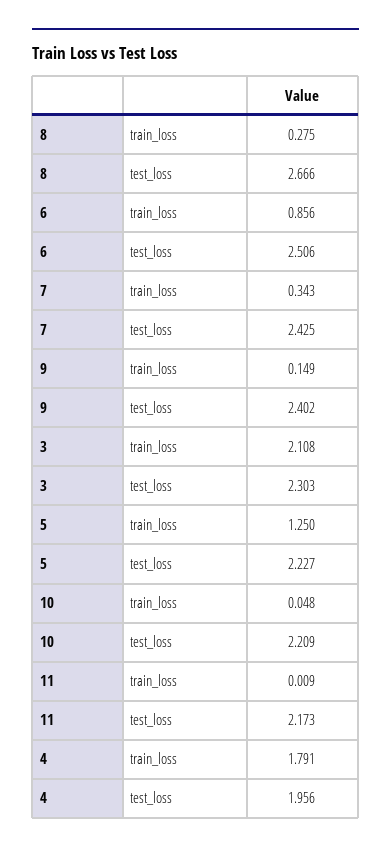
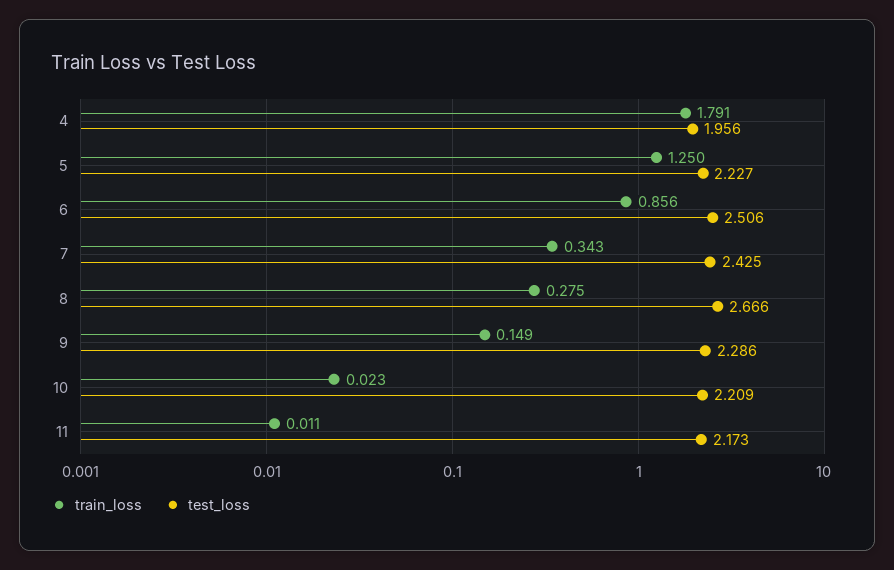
  {
    "train_loss": {
      "8": 0.275,
      "6": 0.856,
      "7": 0.343,
      "9": 0.149,
-     "3": 2.108,
      "5": 1.25,
-     "10": 0.048,
+     "10": 0.023,
-     "11": 0.009,
+     "11": 0.011,
      "4": 1.791
    },
    "test_loss": {
      "8": 2.666,
      "6": 2.506,
      "7": 2.425,
-     "9": 2.402,
+     "9": 2.286,
-     "3": 2.303,
      "5": 2.227,
      "10": 2.209,
      "11": 2.173,
      "4": 1.956
    }
  }

